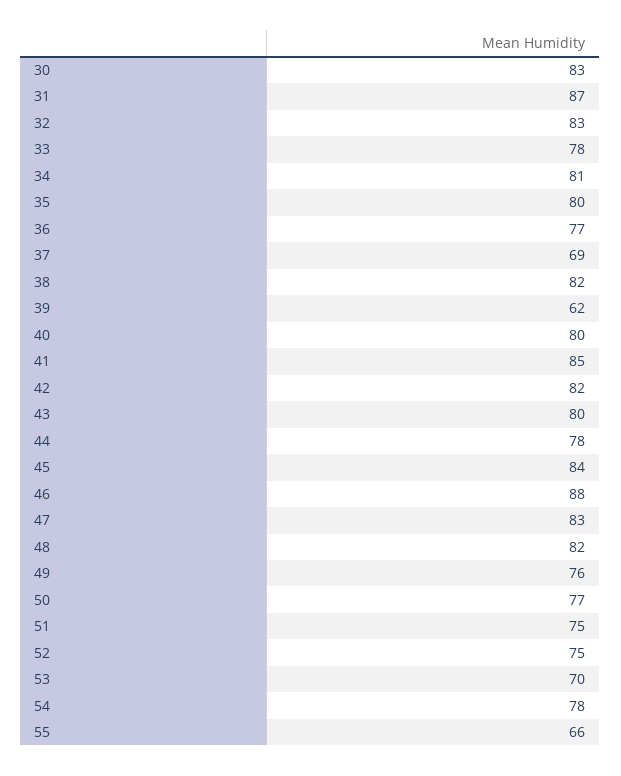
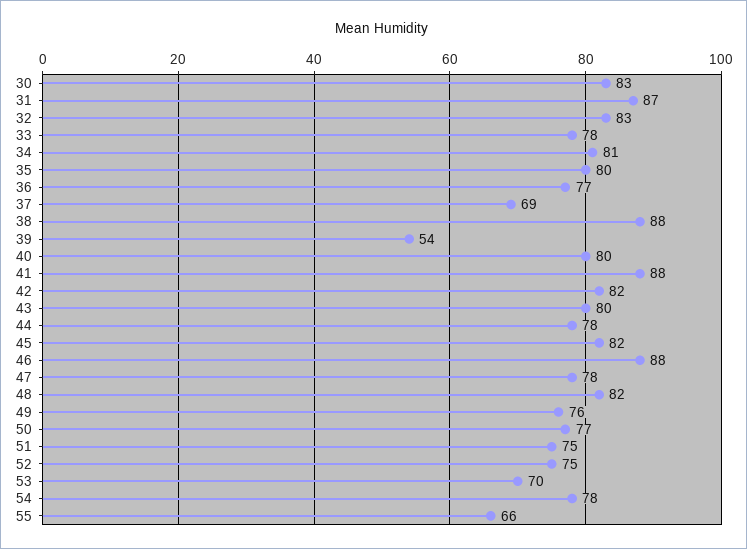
  {
    "30": 83,
    "31": 87,
    "32": 83,
    "33": 78,
    "34": 81,
    "35": 80,
    "36": 77,
    "37": 69,
-   "38": 82,
+   "38": 88,
-   "39": 62,
+   "39": 54,
    "40": 80,
-   "41": 85,
+   "41": 88,
    "42": 82,
    "43": 80,
    "44": 78,
-   "45": 84,
+   "45": 82,
    "46": 88,
-   "47": 83,
+   "47": 78,
    "48": 82,
    "49": 76,
    "50": 77,
    "51": 75,
    "52": 75,
    "53": 70,
    "54": 78,
    "55": 66
  }

